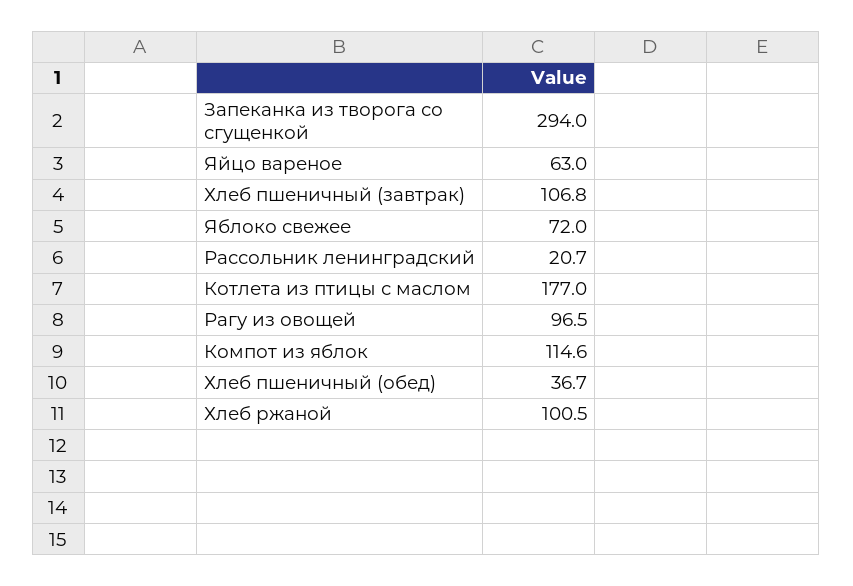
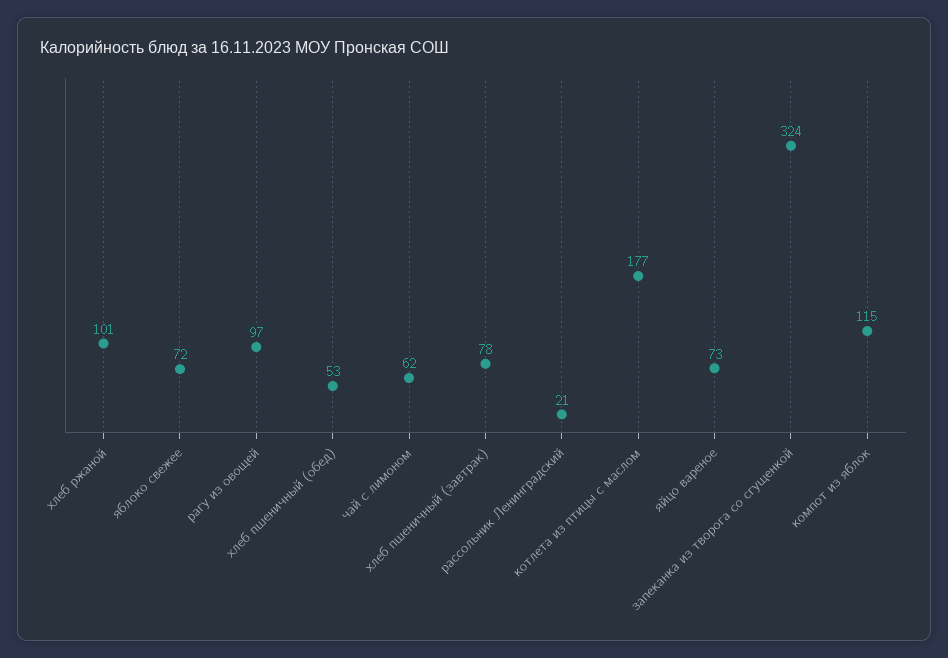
  {
-   "Запеканка из творога со сгущенкой": 294,
+   "Запеканка из творога со сгущенкой": 324,
-   "Яйцо вареное": 63,
+   "Яйцо вареное": 73,
-   "Хлеб пшеничный (завтрак)": 106.8,
+   "Хлеб пшеничный (завтрак)": 78,
    "Яблоко свежее": 72,
    "Рассольник ленинградский": 20.7,
    "Котлета из птицы с маслом": 177,
    "Рагу из овощей": 96.5,
    "Компот из яблок": 114.6,
-   "Хлеб пшеничный (обед)": 36.7,
+   "Хлеб пшеничный (обед)": 53,
-   "Хлеб ржаной": 100.5
+   "Хлеб ржаной": 100.5,
+   "чай с лимоном": 62
  }

